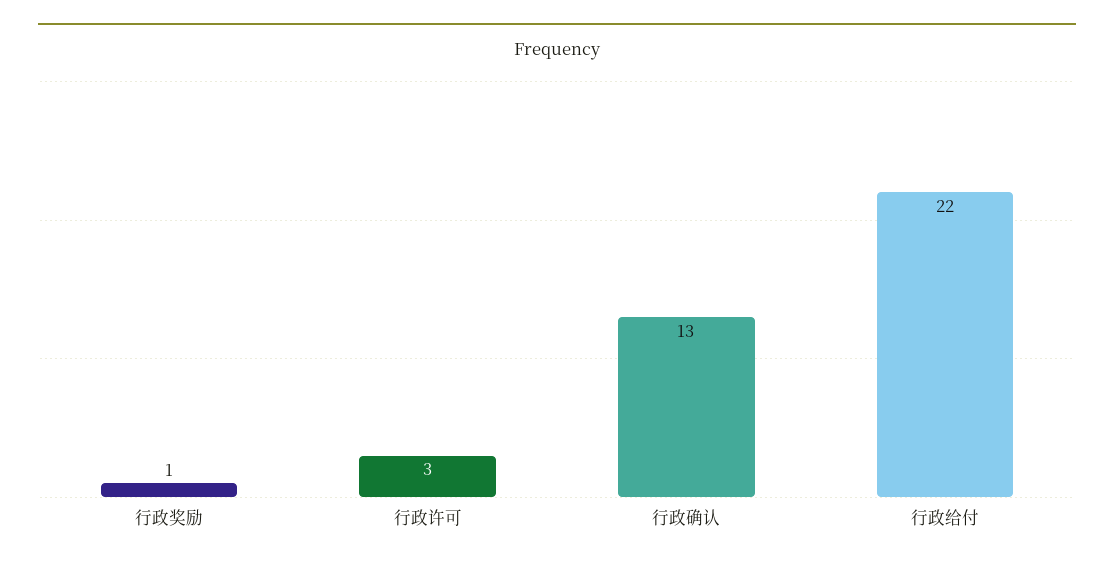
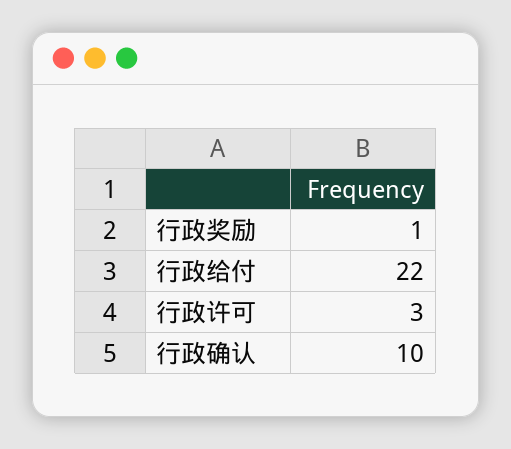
  {
    "行政奖励": 1,
    "行政许可": 3,
-   "行政确认": 13,
+   "行政确认": 10,
    "行政给付": 22
  }

